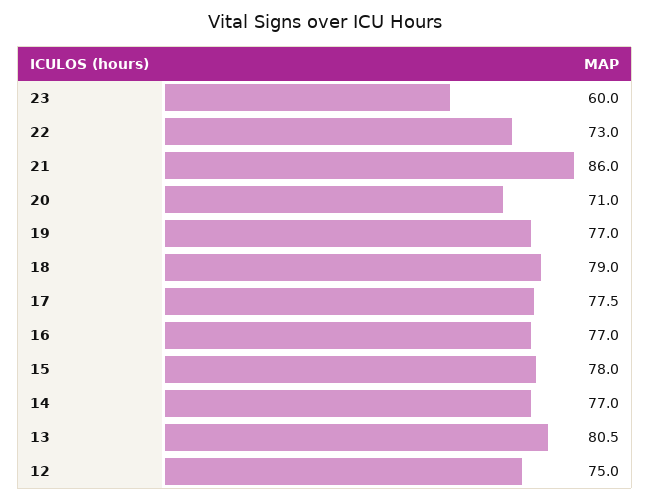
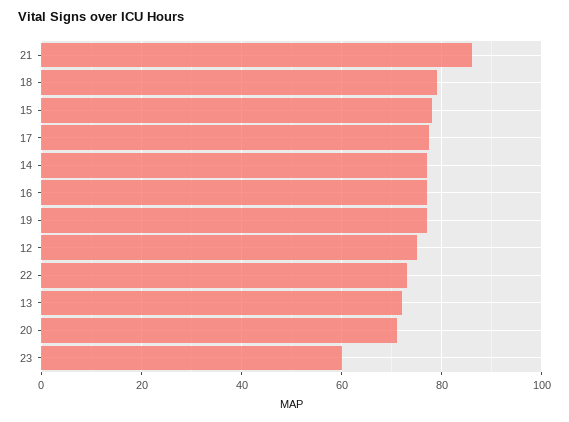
  {
    "23": 60,
    "22": 73,
    "21": 86,
    "20": 71,
    "19": 77,
    "18": 79,
    "17": 77.5,
    "16": 77,
    "15": 78,
    "14": 77,
-   "13": 80.5,
+   "13": 72,
    "12": 75
  }

